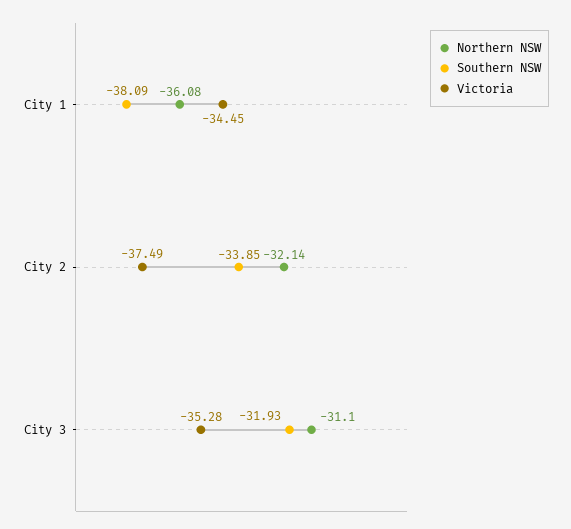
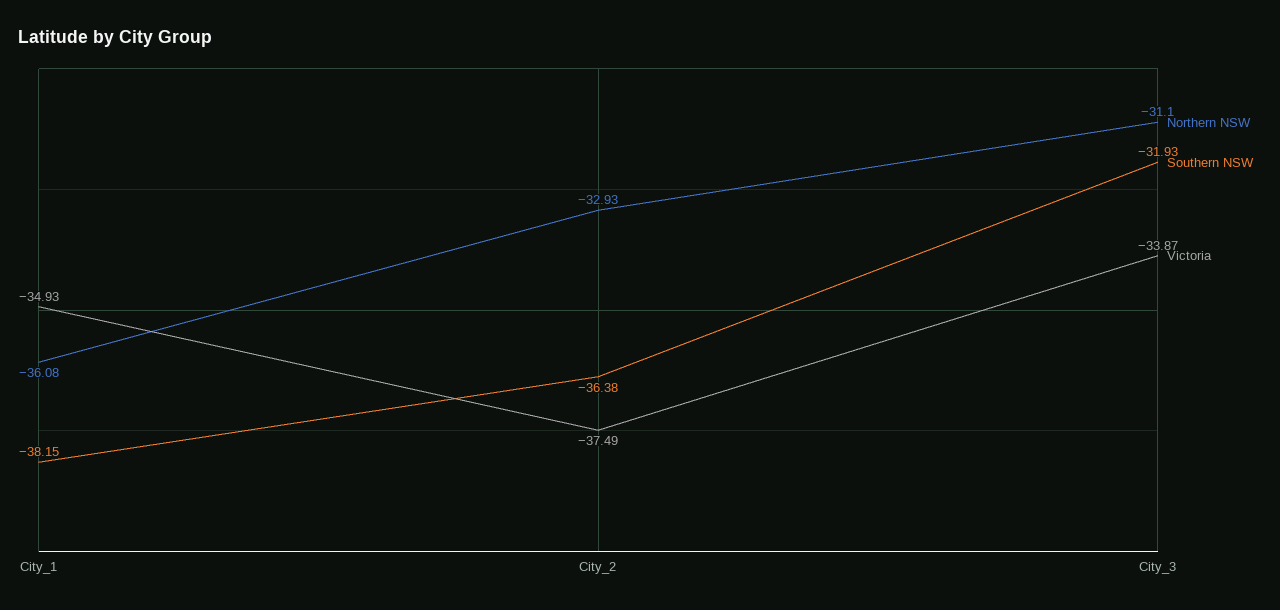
  {
    "Northern NSW": {
      "City 1": -36.08,
-     "City 2": -32.14,
+     "City 2": -32.93,
      "City 3": -31.1
    },
    "Southern NSW": {
-     "City 1": -38.09,
+     "City 1": -38.15,
-     "City 2": -33.85,
+     "City 2": -36.38,
      "City 3": -31.93
    },
    "Victoria": {
-     "City 1": -34.45,
+     "City 1": -34.93,
      "City 2": -37.49,
-     "City 3": -35.28
+     "City 3": -33.87
    }
  }

